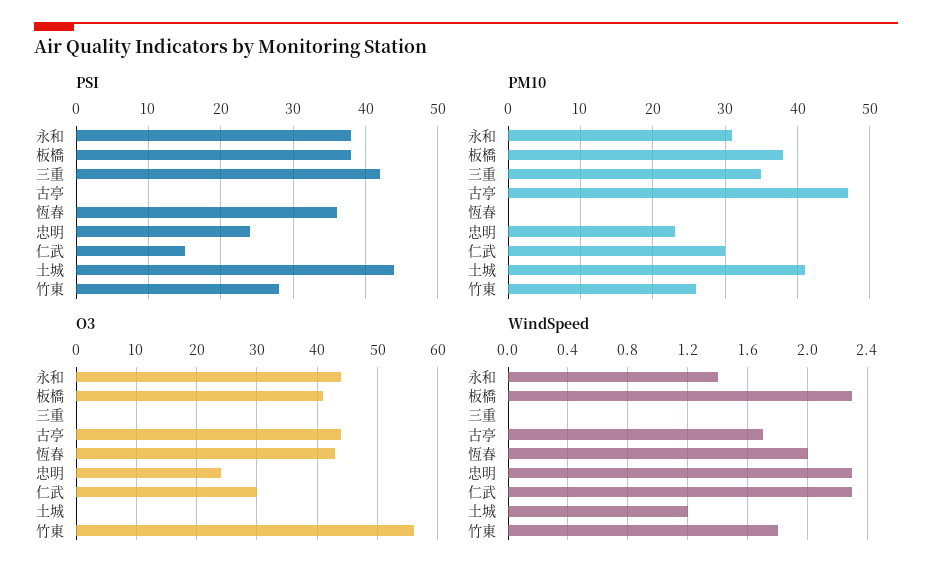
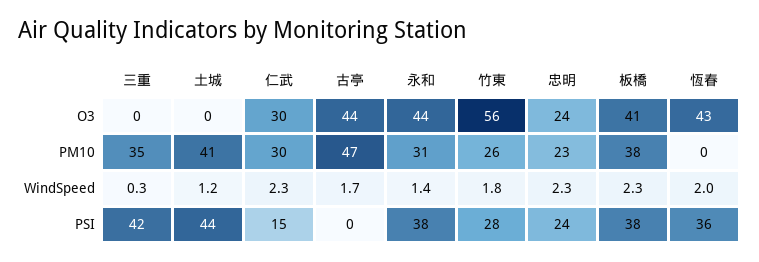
  {
    "PSI": {
      "永和": 38,
      "板橋": 38,
      "三重": 42,
      "古亭": 0,
      "恆春": 36,
      "忠明": 24,
      "仁武": 15,
      "土城": 44,
      "竹東": 28
    },
    "PM10": {
      "永和": 31,
      "板橋": 38,
      "三重": 35,
      "古亭": 47,
      "恆春": 0,
      "忠明": 23,
      "仁武": 30,
      "土城": 41,
      "竹東": 26
    },
    "O3": {
      "永和": 44,
      "板橋": 41,
      "三重": 0,
      "古亭": 44,
      "恆春": 43,
      "忠明": 24,
      "仁武": 30,
      "土城": 0,
      "竹東": 56
    },
    "WindSpeed": {
      "永和": 1.4,
      "板橋": 2.3,
-     "三重": 0,
+     "三重": 0.3,
      "古亭": 1.7,
      "恆春": 2,
      "忠明": 2.3,
      "仁武": 2.3,
      "土城": 1.2,
      "竹東": 1.8
    }
  }

